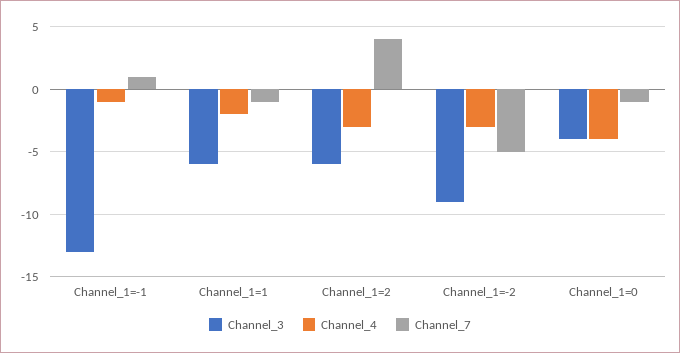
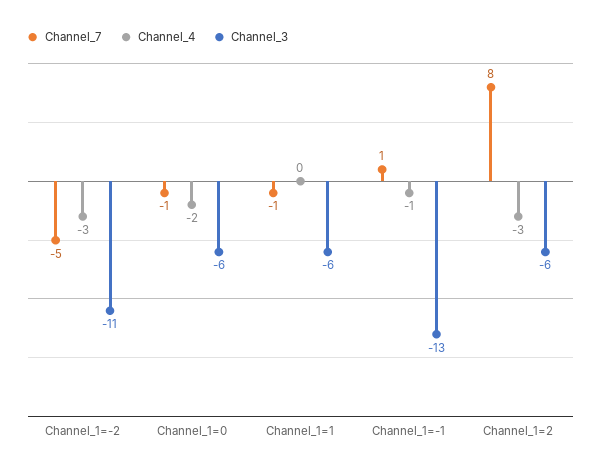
  {
    "Channel_3": {
      "Channel_1=-1": -13,
      "Channel_1=1": -6,
      "Channel_1=2": -6,
-     "Channel_1=-2": -9,
+     "Channel_1=-2": -11,
-     "Channel_1=0": -4
+     "Channel_1=0": -6
    },
    "Channel_4": {
      "Channel_1=-1": -1,
-     "Channel_1=1": -2,
+     "Channel_1=1": 0,
      "Channel_1=2": -3,
      "Channel_1=-2": -3,
-     "Channel_1=0": -4
+     "Channel_1=0": -2
    },
    "Channel_7": {
      "Channel_1=-1": 1,
      "Channel_1=1": -1,
-     "Channel_1=2": 4,
+     "Channel_1=2": 8,
      "Channel_1=-2": -5,
      "Channel_1=0": -1
    }
  }

